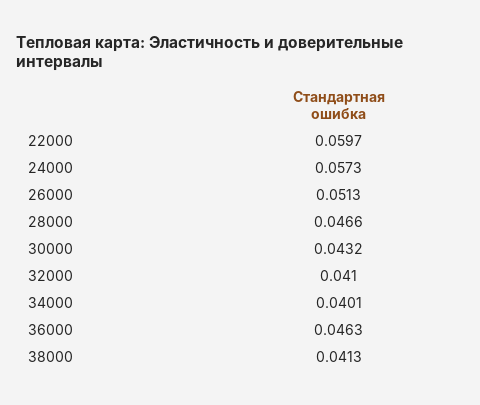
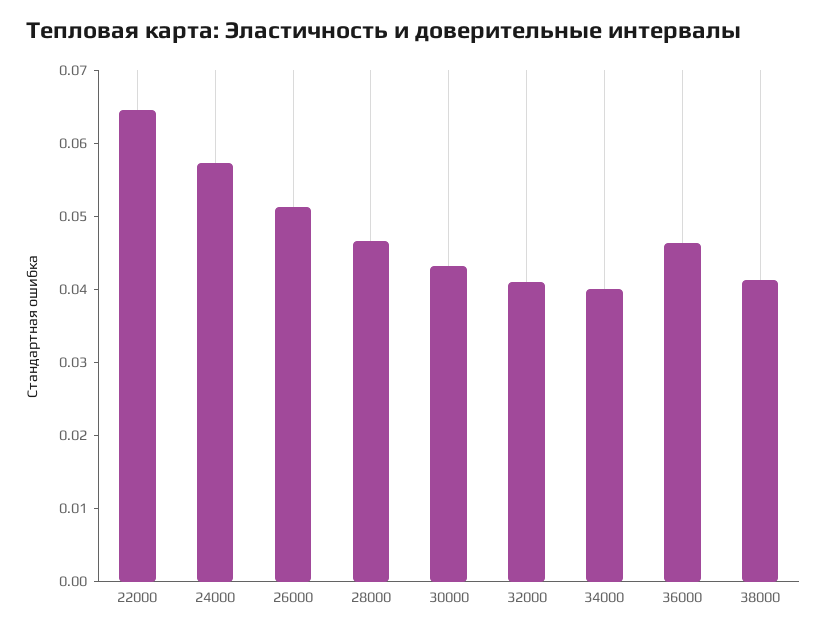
  {
-   "22000": 0.0597,
+   "22000": 0.064,
    "24000": 0.0573,
    "26000": 0.0513,
    "28000": 0.0466,
    "30000": 0.0432,
    "32000": 0.041,
    "34000": 0.0401,
    "36000": 0.0463,
    "38000": 0.0413
  }

